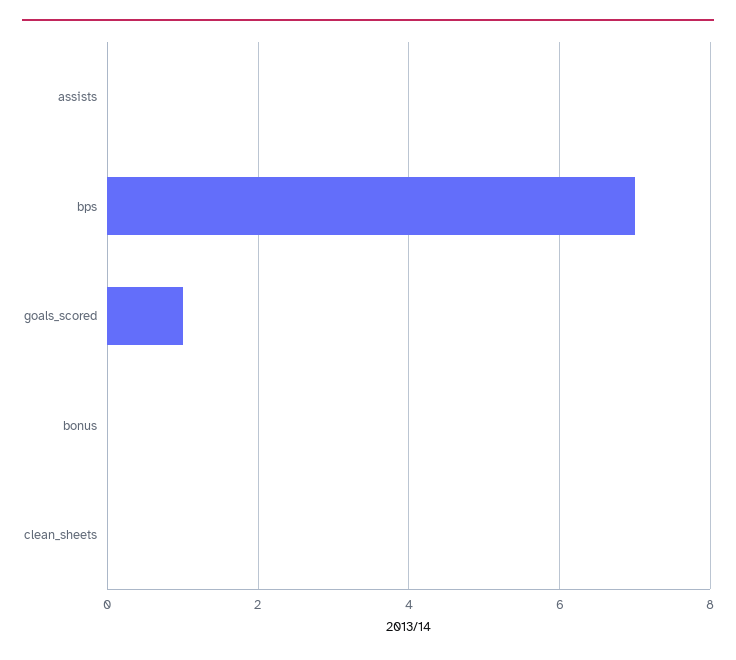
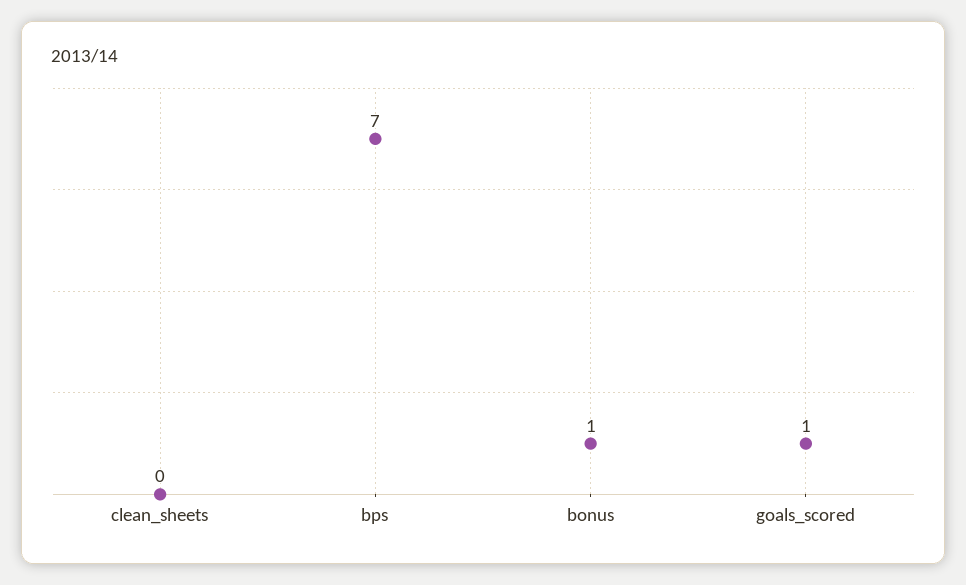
  {
-   "assists": 0,
    "bps": 7,
    "goals_scored": 1,
-   "bonus": 0,
+   "bonus": 1,
    "clean_sheets": 0
  }

